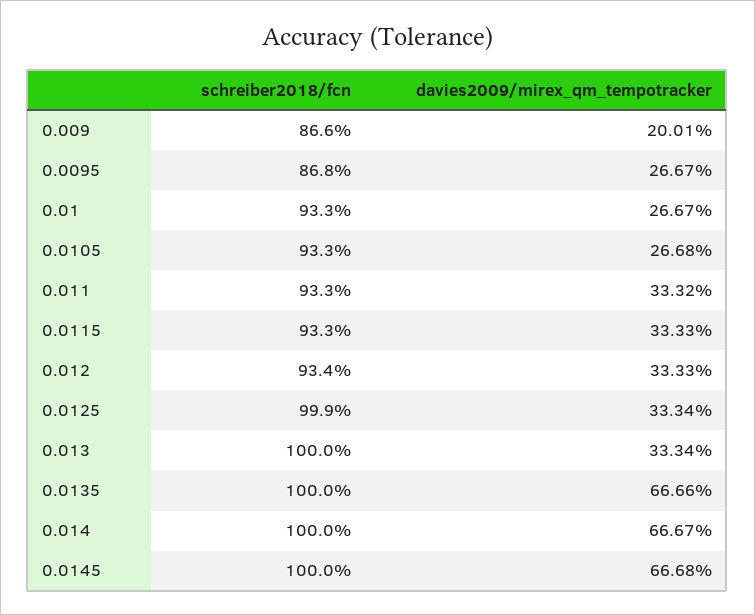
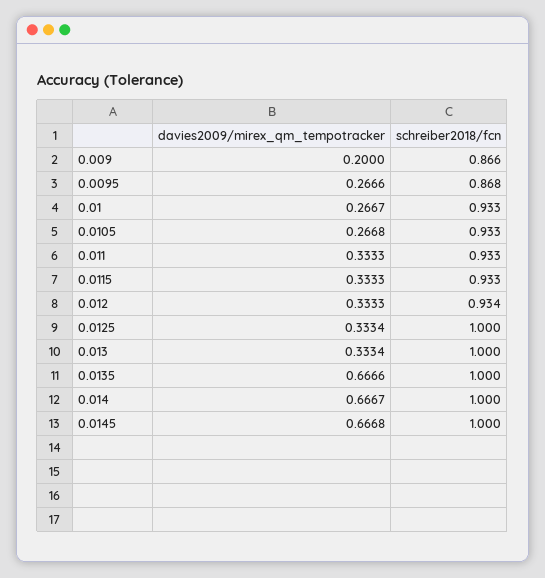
  {
    "schreiber2018/fcn": {
      "0.009": 0.866,
      "0.0095": 0.868,
      "0.01": 0.933,
      "0.0105": 0.933,
      "0.011": 0.933,
      "0.0115": 0.933,
      "0.012": 0.934,
-     "0.0125": 0.999,
+     "0.0125": 1,
      "0.013": 1,
      "0.0135": 1,
      "0.014": 1,
      "0.0145": 1
    },
    "davies2009/mirex_qm_tempotracker": {
-     "0.009": 0.2001,
+     "0.009": 0.2,
-     "0.0095": 0.2667,
+     "0.0095": 0.2666,
      "0.01": 0.2667,
      "0.0105": 0.2668,
-     "0.011": 0.3332,
+     "0.011": 0.3333,
      "0.0115": 0.3333,
      "0.012": 0.3333,
      "0.0125": 0.3334,
      "0.013": 0.3334,
      "0.0135": 0.6666,
      "0.014": 0.6667,
      "0.0145": 0.6668
    }
  }

